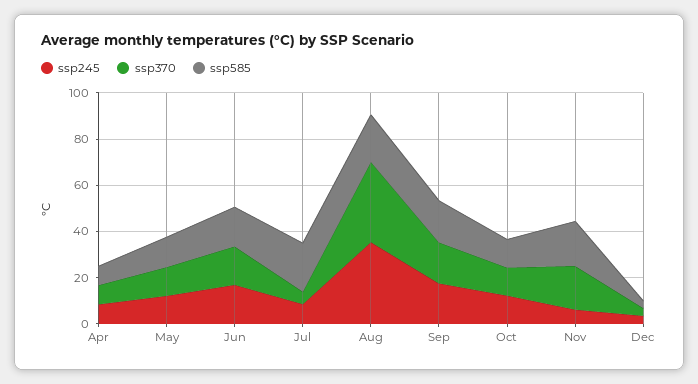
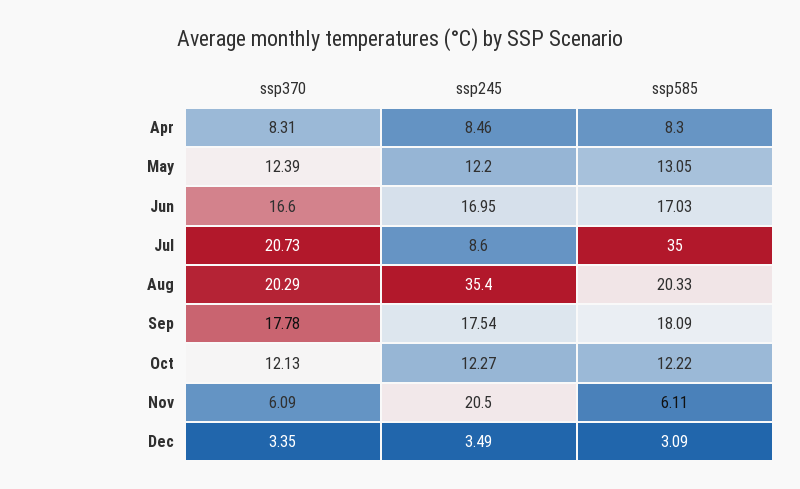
  {
    "ssp245": {
      "Apr": 8.46,
      "May": 12.2,
      "Jun": 16.95,
      "Jul": 8.6,
      "Aug": 35.4,
      "Sep": 17.54,
      "Oct": 12.27,
-     "Nov": 5,
+     "Nov": 20.5,
      "Dec": 3.49
    },
    "ssp370": {
      "Apr": 8.31,
      "May": 12.39,
      "Jun": 16.6,
-     "Jul": 5,
+     "Jul": 20.73,
-     "Aug": 35,
+     "Aug": 20.29,
      "Sep": 17.78,
      "Oct": 12.13,
-     "Nov": 20,
+     "Nov": 6.09,
      "Dec": 3.35
    },
    "ssp585": {
      "Apr": 8.3,
      "May": 13.05,
      "Jun": 17.03,
-     "Jul": 20,
+     "Jul": 35,
      "Aug": 20.33,
      "Sep": 18.09,
      "Oct": 12.22,
-     "Nov": 20,
+     "Nov": 6.11,
      "Dec": 3.09
    }
  }

